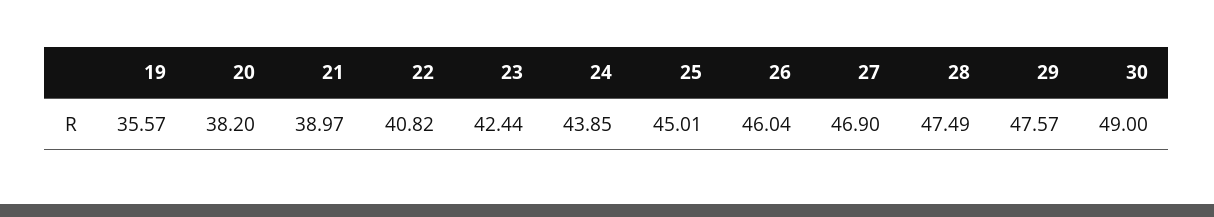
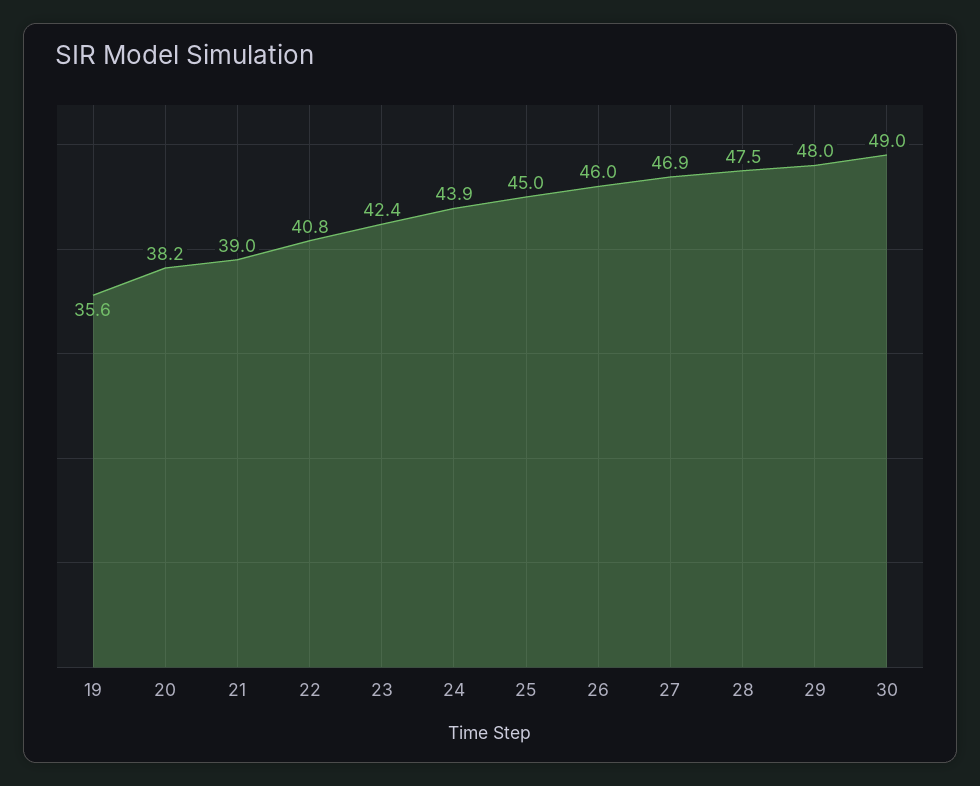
  {
    "19": 35.57,
    "20": 38.2,
    "21": 38.97,
    "22": 40.82,
    "23": 42.44,
    "24": 43.85,
    "25": 45.01,
    "26": 46.04,
    "27": 46.9,
    "28": 47.49,
-   "29": 47.57,
+   "29": 48,
    "30": 49
  }

